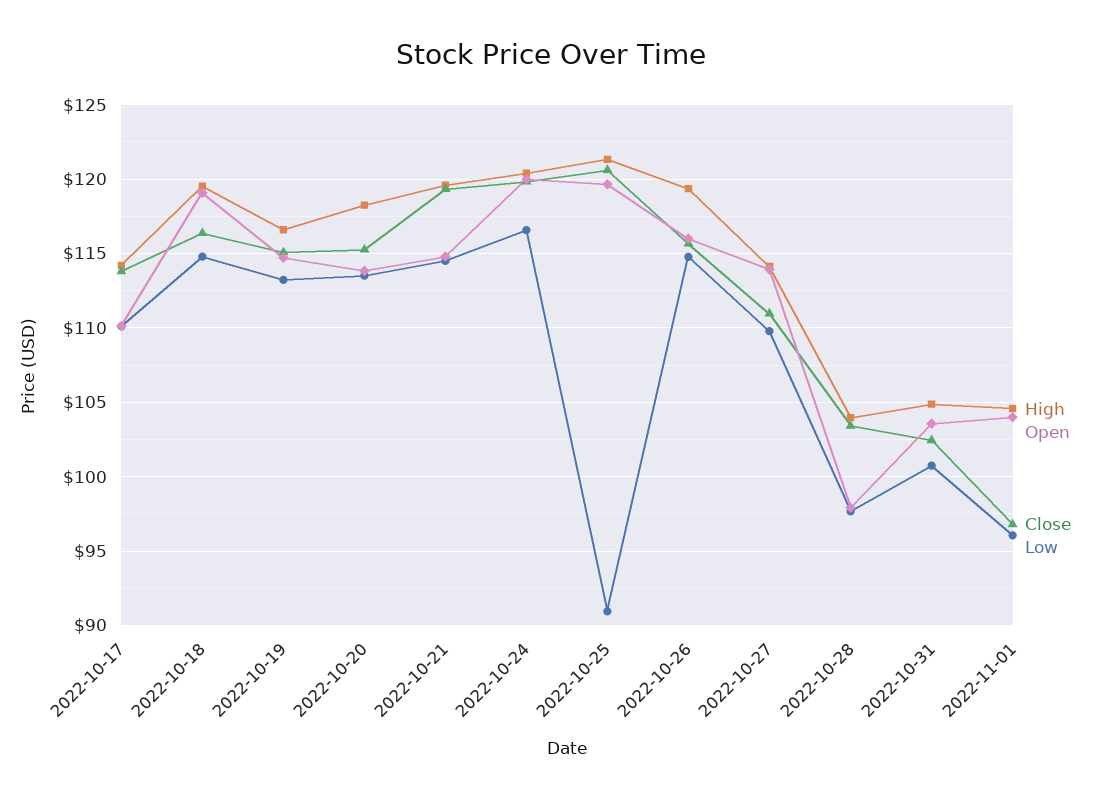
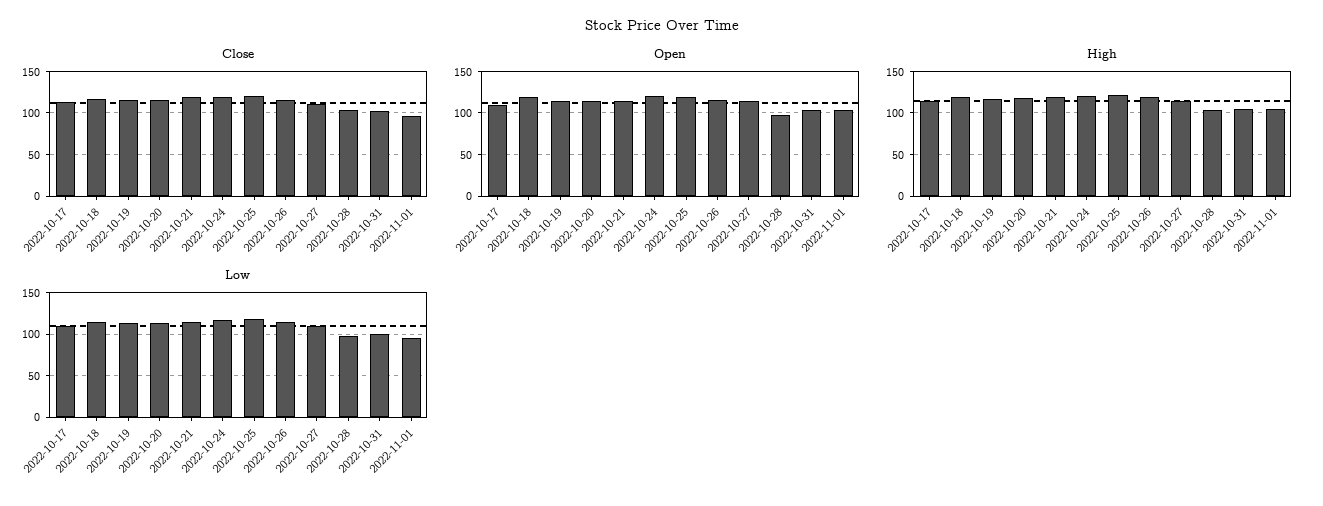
  {
    "High": {
      "2022-10-17": 114,
      "2022-10-18": 119.5,
      "2022-10-19": 116.5,
      "2022-10-20": 118,
      "2022-10-21": 119.5,
      "2022-10-24": 120.5,
      "2022-10-25": 121.5,
      "2022-10-26": 119.5,
      "2022-10-27": 114,
      "2022-10-28": 104,
      "2022-10-31": 105,
      "2022-11-01": 104.5
    },
    "Open": {
      "2022-10-17": 110,
      "2022-10-18": 119,
      "2022-10-19": 114.5,
      "2022-10-20": 114,
      "2022-10-21": 115,
      "2022-10-24": 120,
      "2022-10-25": 119.5,
      "2022-10-26": 116,
      "2022-10-27": 114,
      "2022-10-28": 98,
      "2022-10-31": 103.5,
      "2022-11-01": 104
    },
    "Close": {
      "2022-10-17": 114,
      "2022-10-18": 116.5,
      "2022-10-19": 115,
      "2022-10-20": 115.5,
      "2022-10-21": 119.5,
      "2022-10-24": 120,
      "2022-10-25": 120.5,
      "2022-10-26": 115.5,
      "2022-10-27": 111,
      "2022-10-28": 103.5,
      "2022-10-31": 102.5,
      "2022-11-01": 97
    },
    "Low": {
      "2022-10-17": 110,
      "2022-10-18": 115,
      "2022-10-19": 113,
      "2022-10-20": 113.5,
      "2022-10-21": 114.5,
      "2022-10-24": 116.5,
-     "2022-10-25": 91,
+     "2022-10-25": 120,
      "2022-10-26": 115,
      "2022-10-27": 110,
      "2022-10-28": 97.5,
      "2022-10-31": 100.5,
      "2022-11-01": 96
    }
  }

